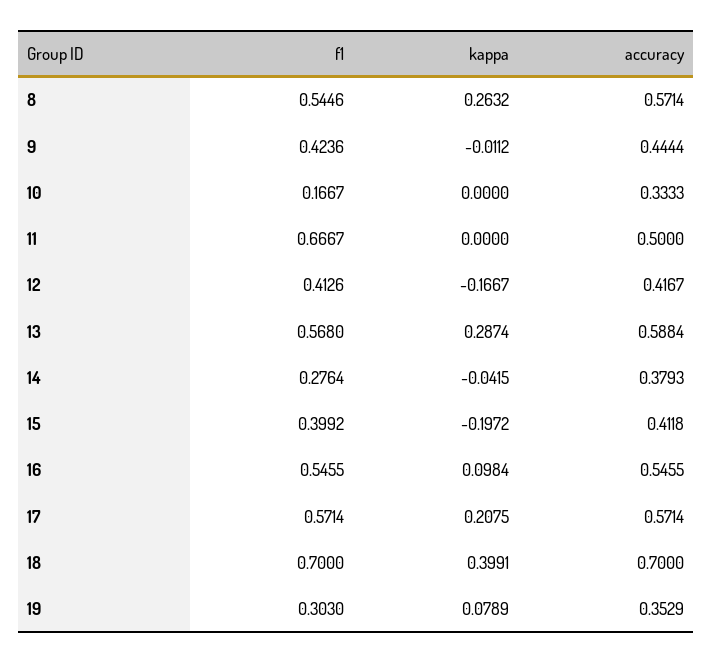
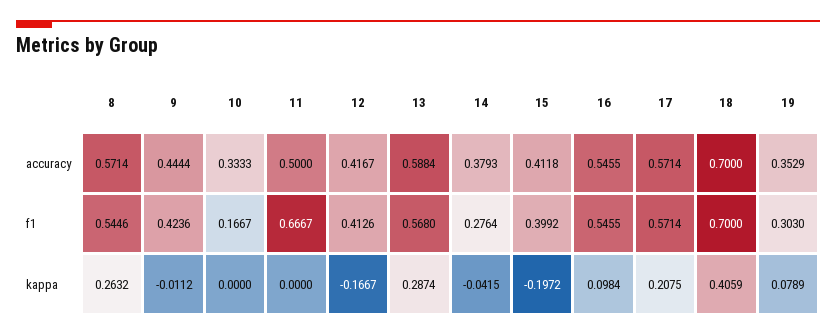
  {
    "f1": {
      "8": 0.5446,
      "9": 0.4236,
      "10": 0.1667,
      "11": 0.6667,
      "12": 0.4126,
      "13": 0.568,
      "14": 0.2764,
      "15": 0.3992,
      "16": 0.5455,
      "17": 0.5714,
      "18": 0.7,
      "19": 0.303
    },
    "kappa": {
      "8": 0.2632,
      "9": -0.0112,
      "10": 0,
      "11": 0,
      "12": -0.1667,
      "13": 0.2874,
      "14": -0.0415,
      "15": -0.1972,
      "16": 0.0984,
      "17": 0.2075,
-     "18": 0.3991,
+     "18": 0.4059,
      "19": 0.0789
    },
    "accuracy": {
      "8": 0.5714,
      "9": 0.4444,
      "10": 0.3333,
      "11": 0.5,
      "12": 0.4167,
      "13": 0.5884,
      "14": 0.3793,
      "15": 0.4118,
      "16": 0.5455,
      "17": 0.5714,
      "18": 0.7,
      "19": 0.3529
    }
  }

